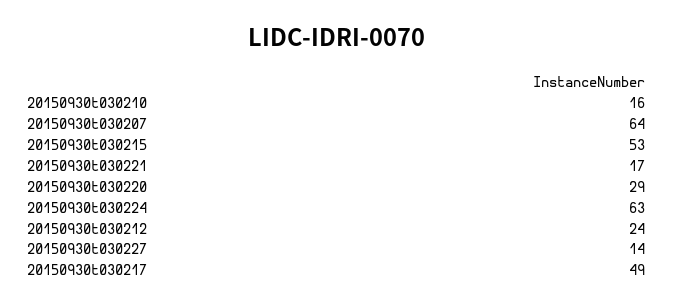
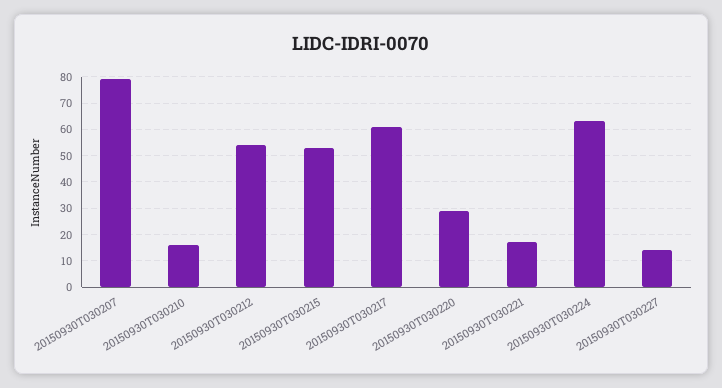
  {
    "20150930t030210": 16,
-   "20150930t030207": 64,
+   "20150930t030207": 80,
    "20150930t030215": 53,
    "20150930t030221": 17,
    "20150930t030220": 29,
    "20150930t030224": 63,
-   "20150930t030212": 24,
+   "20150930t030212": 55,
    "20150930t030227": 14,
-   "20150930t030217": 49
+   "20150930t030217": 60
  }

